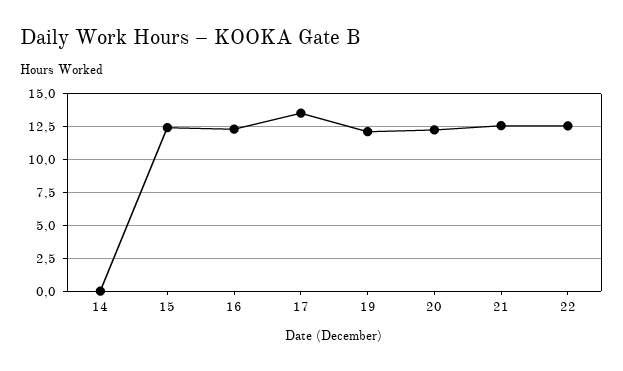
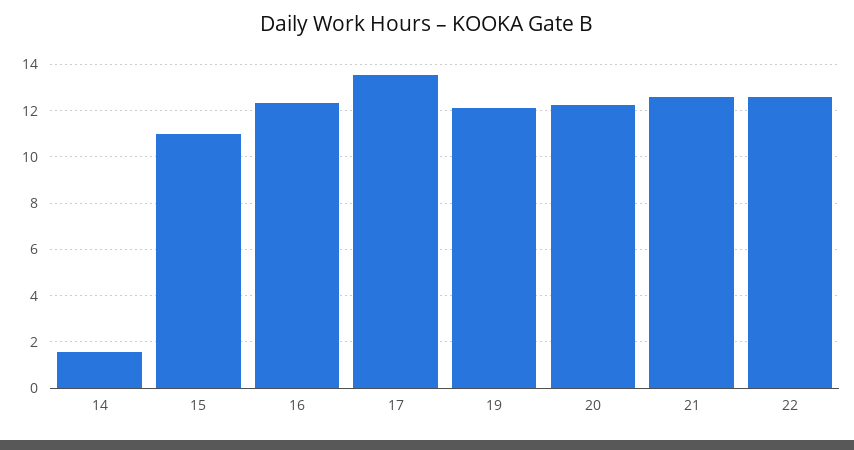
  {
-   "14": 0,
+   "14": 1.5,
-   "15": 12.5,
+   "15": 11,
    "16": 12.5,
    "17": 13.5,
    "19": 12,
    "20": 12.5,
    "21": 12.5,
    "22": 12.5
  }

